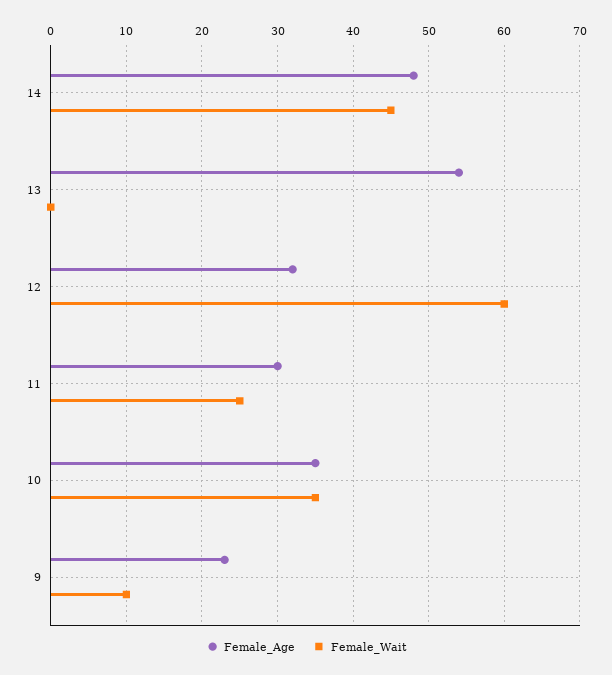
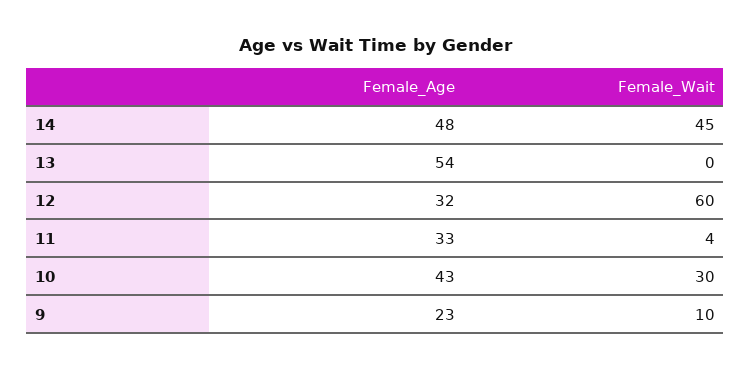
  {
    "Female_Age": {
      "14": 48,
      "13": 54,
      "12": 32,
-     "11": 30,
+     "11": 33,
-     "10": 35,
+     "10": 43,
      "9": 23
    },
    "Female_Wait": {
      "14": 45,
      "13": 0,
      "12": 60,
-     "11": 25,
+     "11": 4,
-     "10": 35,
+     "10": 30,
      "9": 10
    }
  }

